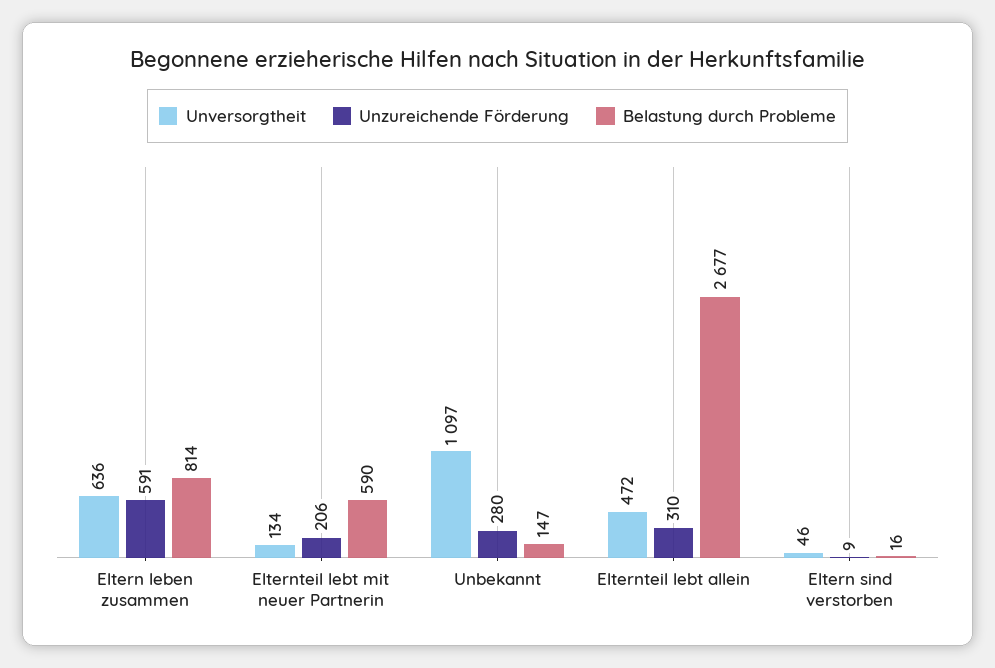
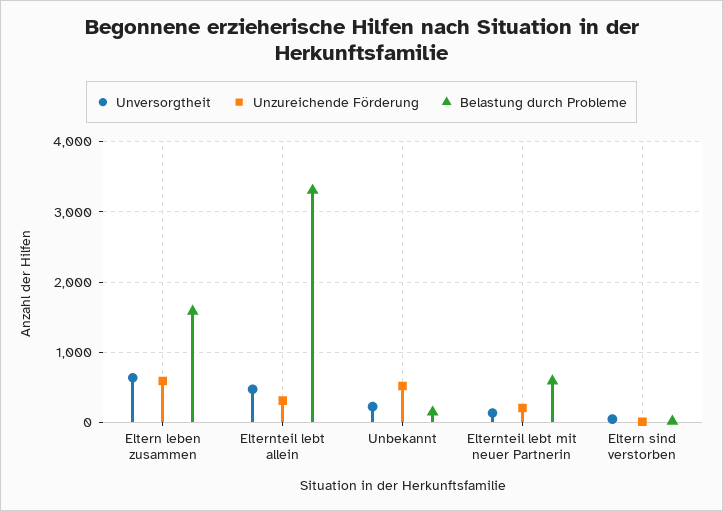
  {
    "Unversorgtheit": {
      "Eltern leben zusammen": 636,
      "Elternteil lebt mit neuer Partnerin": 134,
-     "Unbekannt": 1097,
+     "Unbekannt": 200,
      "Elternteil lebt allein": 472,
      "Eltern sind verstorben": 46
    },
    "Unzureichende Förderung": {
      "Eltern leben zusammen": 591,
      "Elternteil lebt mit neuer Partnerin": 206,
-     "Unbekannt": 280,
+     "Unbekannt": 500,
      "Elternteil lebt allein": 310,
      "Eltern sind verstorben": 9
    },
    "Belastung durch Probleme": {
-     "Eltern leben zusammen": 814,
+     "Eltern leben zusammen": 1600,
      "Elternteil lebt mit neuer Partnerin": 590,
      "Unbekannt": 147,
-     "Elternteil lebt allein": 2677,
+     "Elternteil lebt allein": 3300,
      "Eltern sind verstorben": 16
    }
  }

